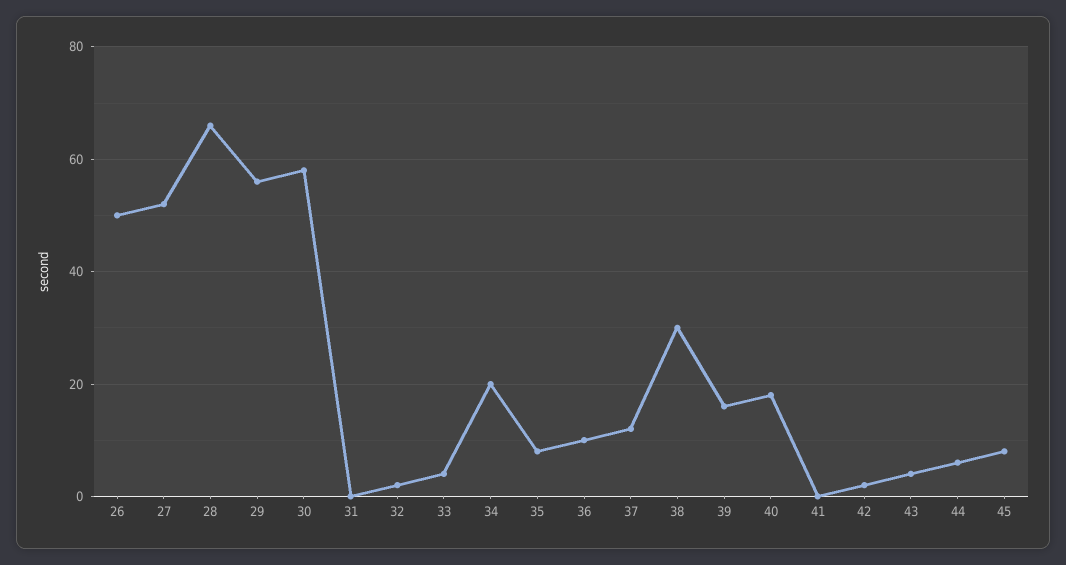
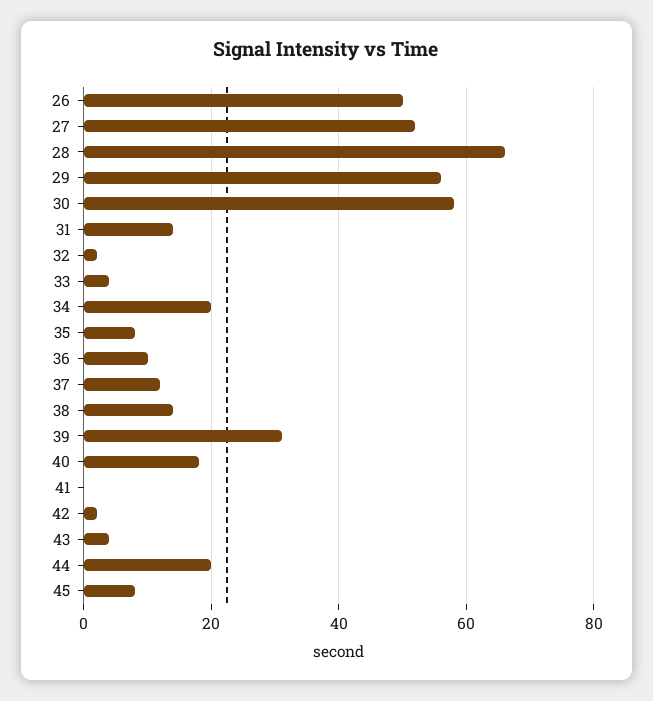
  {
    "26": 50,
    "27": 50,
    "28": 65,
    "29": 55,
    "30": 60,
-   "31": 0,
+   "31": 15,
    "32": 0,
    "33": 5,
    "34": 20,
    "35": 10,
    "36": 10,
    "37": 10,
-   "38": 30,
+   "38": 15,
-   "39": 15,
+   "39": 30,
    "40": 20,
    "41": 0,
    "42": 0,
    "43": 5,
-   "44": 5,
+   "44": 20,
    "45": 10
  }

